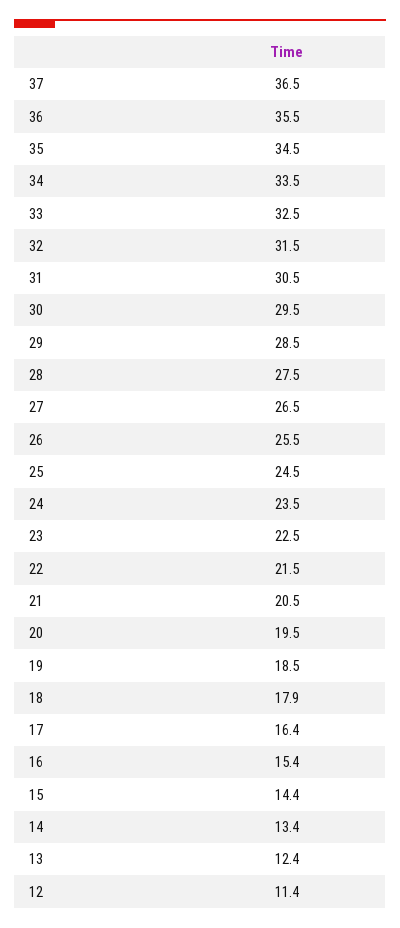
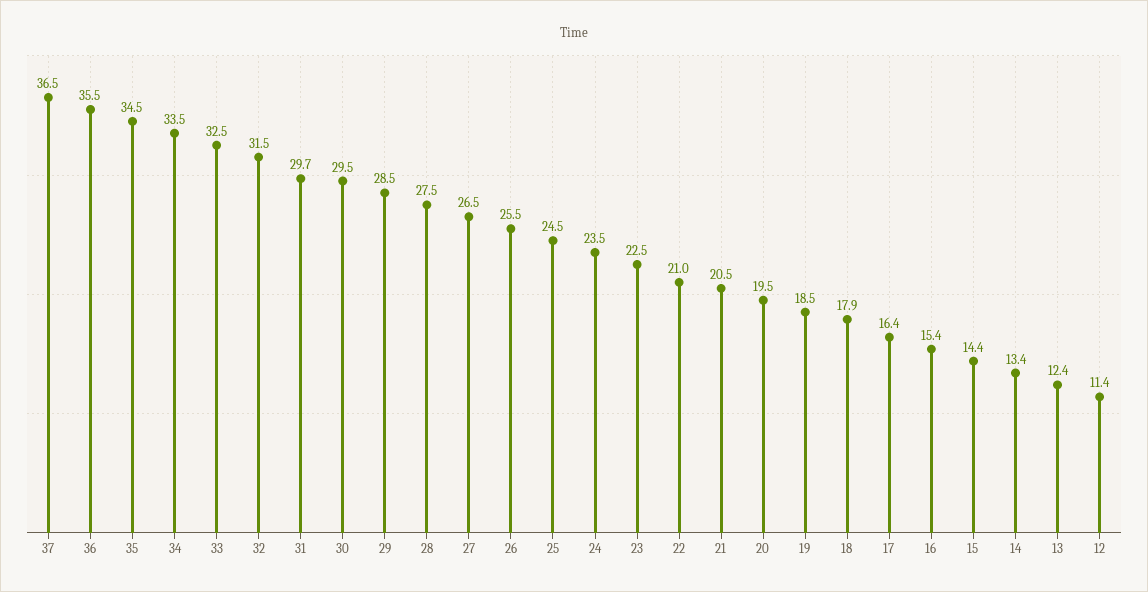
  {
    "37": 36.5,
    "36": 35.5,
    "35": 34.5,
    "34": 33.5,
    "33": 32.5,
    "32": 31.5,
-   "31": 30.5,
+   "31": 29.7,
    "30": 29.5,
    "29": 28.5,
    "28": 27.5,
    "27": 26.5,
    "26": 25.5,
    "25": 24.5,
    "24": 23.5,
    "23": 22.5,
-   "22": 21.5,
+   "22": 21,
    "21": 20.5,
    "20": 19.5,
    "19": 18.5,
    "18": 17.9,
    "17": 16.4,
    "16": 15.4,
    "15": 14.4,
    "14": 13.4,
    "13": 12.4,
    "12": 11.4
  }

